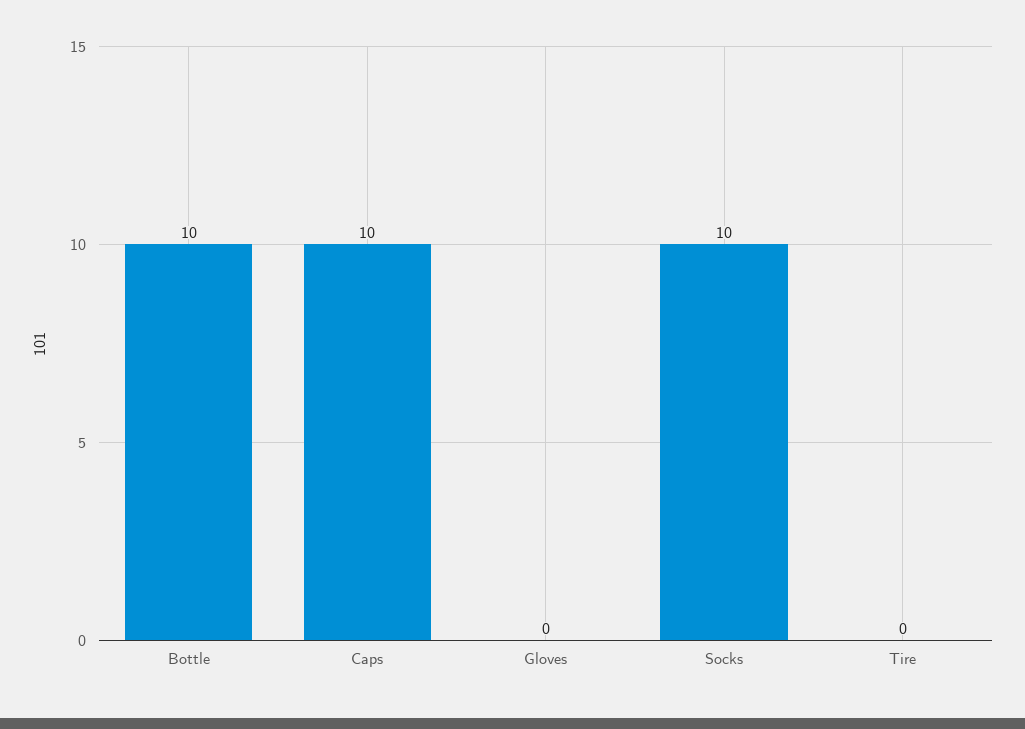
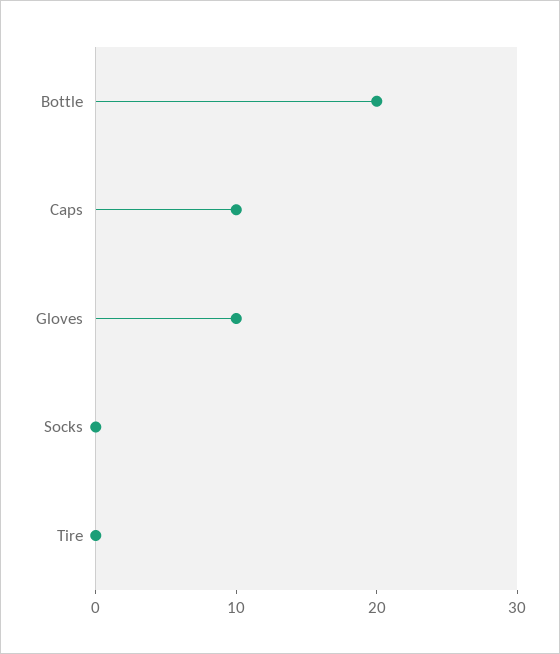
  {
-   "Bottle": 10,
+   "Bottle": 20,
    "Caps": 10,
-   "Gloves": 0,
+   "Gloves": 10,
-   "Socks": 10,
+   "Socks": 0,
    "Tire": 0
  }

